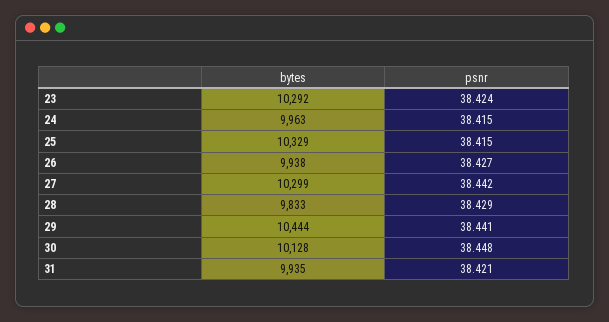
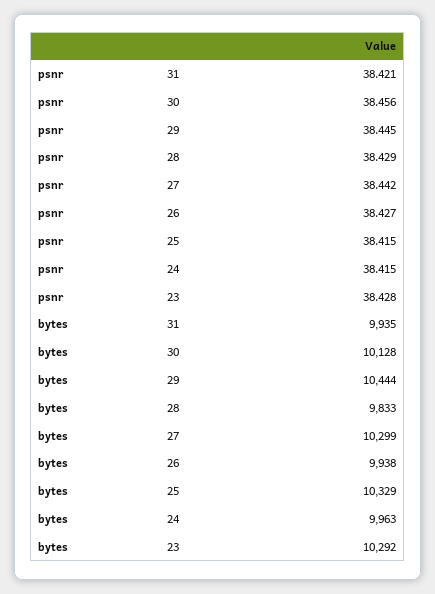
  {
    "bytes": {
      "23": 10292,
      "24": 9963,
      "25": 10329,
      "26": 9938,
      "27": 10299,
      "28": 9833,
      "29": 10444,
      "30": 10128,
      "31": 9935
    },
    "psnr": {
-     "23": 38.424,
+     "23": 38.428,
      "24": 38.415,
      "25": 38.415,
      "26": 38.427,
      "27": 38.442,
      "28": 38.429,
-     "29": 38.441,
+     "29": 38.445,
-     "30": 38.448,
+     "30": 38.456,
      "31": 38.421
    }
  }

